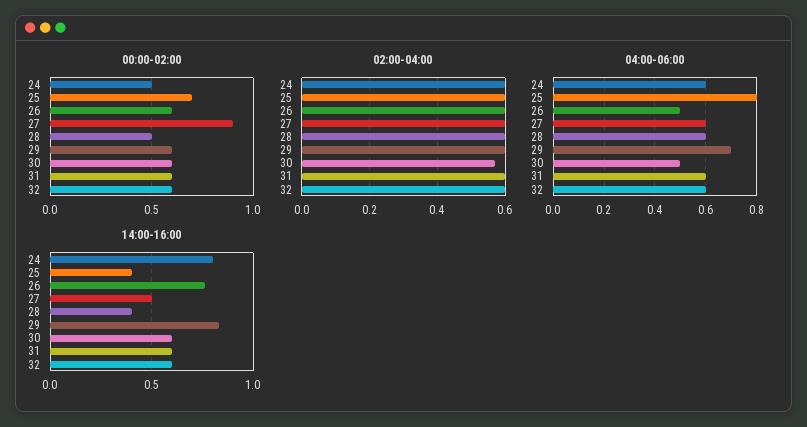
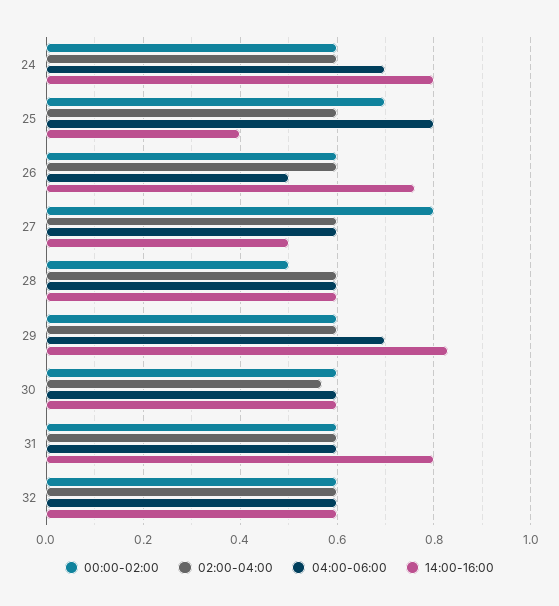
  {
    "00:00-02:00": {
-     "24": 0.5,
+     "24": 0.6,
      "25": 0.7,
      "26": 0.6,
-     "27": 0.9,
+     "27": 0.8,
      "28": 0.5,
      "29": 0.6,
      "30": 0.6,
      "31": 0.6,
      "32": 0.6
    },
    "02:00-04:00": {
      "24": 0.6,
      "25": 0.6,
      "26": 0.6,
      "27": 0.6,
      "28": 0.6,
      "29": 0.6,
      "30": 0.55,
      "31": 0.6,
      "32": 0.6
    },
    "04:00-06:00": {
-     "24": 0.6,
+     "24": 0.7,
      "25": 0.8,
      "26": 0.5,
      "27": 0.6,
      "28": 0.6,
      "29": 0.7,
-     "30": 0.5,
+     "30": 0.6,
      "31": 0.6,
      "32": 0.6
    },
    "14:00-16:00": {
      "24": 0.8,
      "25": 0.4,
      "26": 0.75,
      "27": 0.5,
-     "28": 0.4,
+     "28": 0.6,
      "29": 0.85,
      "30": 0.6,
-     "31": 0.6,
+     "31": 0.8,
      "32": 0.6
    }
  }

